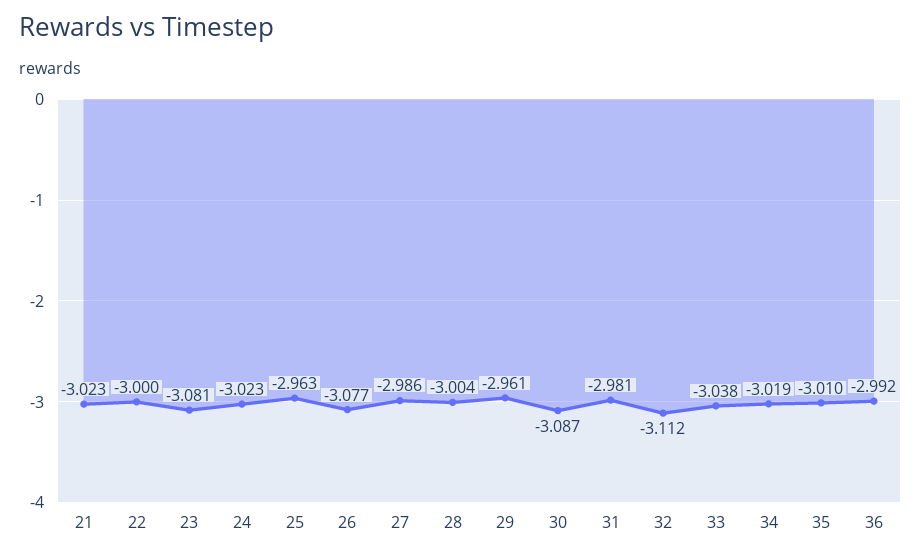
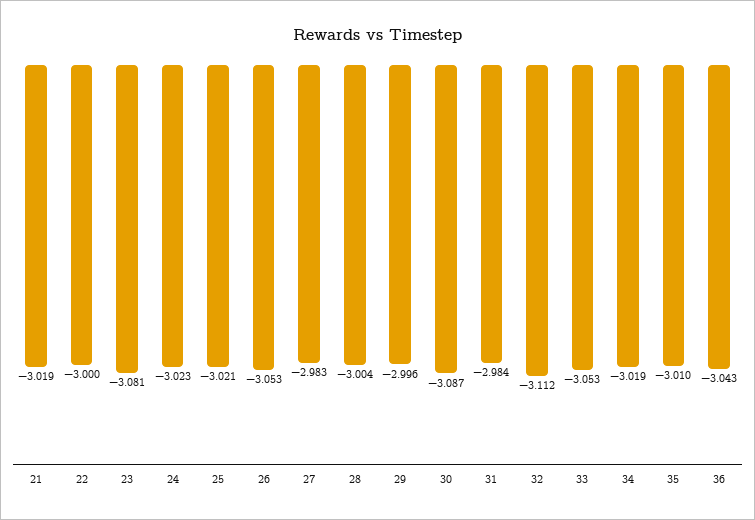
  {
-   "21": -3.023,
+   "21": -3.019,
    "22": -3,
    "23": -3.081,
    "24": -3.023,
-   "25": -2.963,
+   "25": -3.021,
-   "26": -3.077,
+   "26": -3.053,
-   "27": -2.986,
+   "27": -2.983,
    "28": -3.004,
-   "29": -2.961,
+   "29": -2.996,
    "30": -3.087,
-   "31": -2.981,
+   "31": -2.984,
    "32": -3.112,
-   "33": -3.038,
+   "33": -3.053,
    "34": -3.019,
    "35": -3.01,
-   "36": -2.992
+   "36": -3.043
  }

